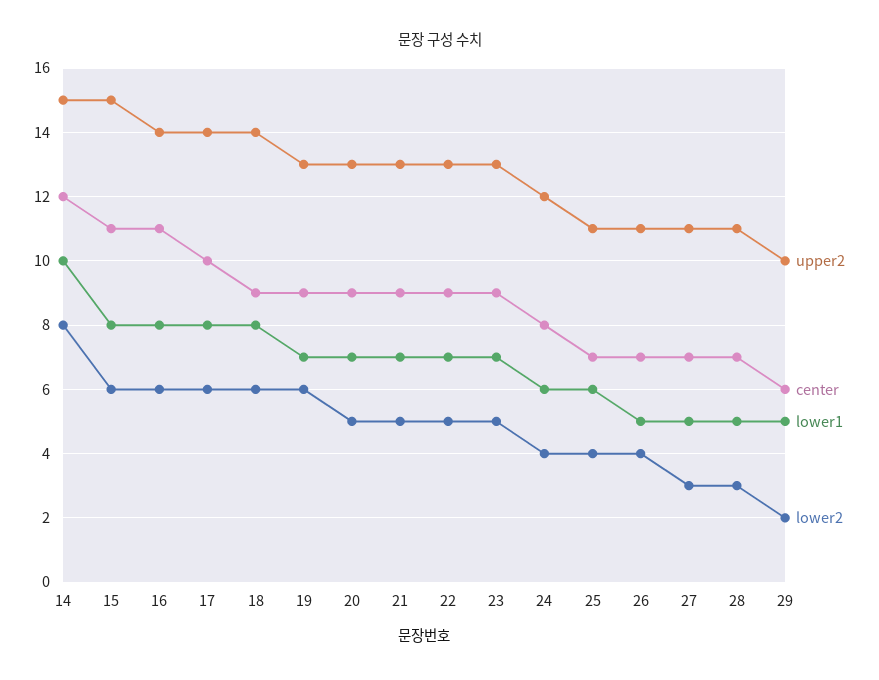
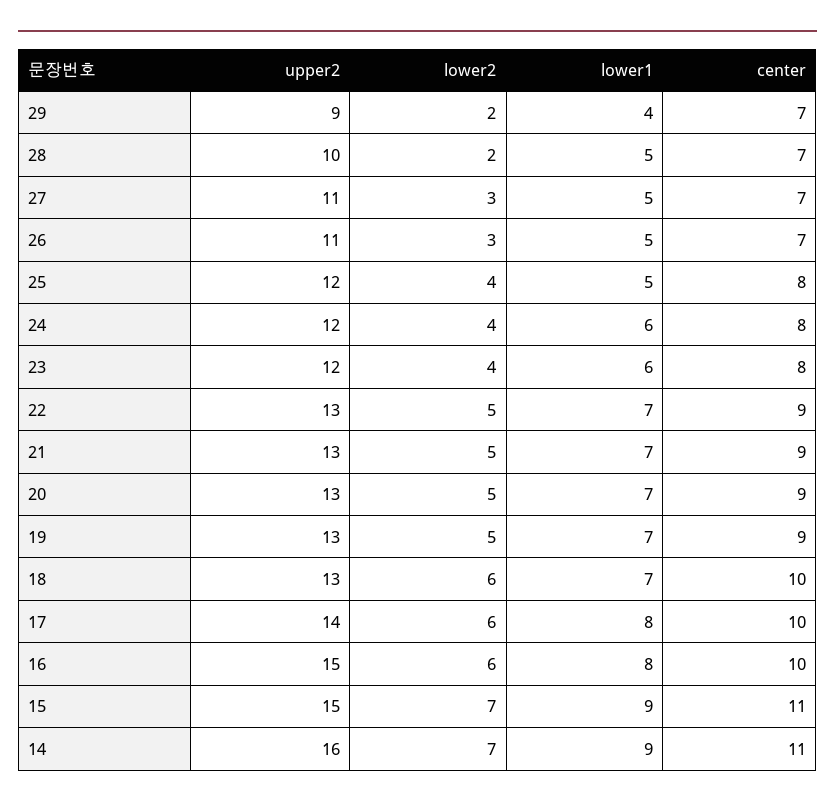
  {
    "upper2": {
-     "14": 15,
+     "14": 16,
      "15": 15,
-     "16": 14,
+     "16": 15,
      "17": 14,
-     "18": 14,
+     "18": 13,
      "19": 13,
      "20": 13,
      "21": 13,
      "22": 13,
-     "23": 13,
+     "23": 12,
      "24": 12,
-     "25": 11,
+     "25": 12,
      "26": 11,
      "27": 11,
-     "28": 11,
+     "28": 10,
-     "29": 10
+     "29": 9
    },
    "center": {
-     "14": 12,
+     "14": 11,
      "15": 11,
-     "16": 11,
+     "16": 10,
      "17": 10,
-     "18": 9,
+     "18": 10,
      "19": 9,
      "20": 9,
      "21": 9,
      "22": 9,
-     "23": 9,
+     "23": 8,
      "24": 8,
-     "25": 7,
+     "25": 8,
      "26": 7,
      "27": 7,
      "28": 7,
-     "29": 6
+     "29": 7
    },
    "lower1": {
-     "14": 10,
+     "14": 9,
-     "15": 8,
+     "15": 9,
      "16": 8,
      "17": 8,
-     "18": 8,
+     "18": 7,
      "19": 7,
      "20": 7,
      "21": 7,
      "22": 7,
-     "23": 7,
+     "23": 6,
      "24": 6,
-     "25": 6,
+     "25": 5,
      "26": 5,
      "27": 5,
      "28": 5,
-     "29": 5
+     "29": 4
    },
    "lower2": {
-     "14": 8,
+     "14": 7,
-     "15": 6,
+     "15": 7,
      "16": 6,
      "17": 6,
      "18": 6,
-     "19": 6,
+     "19": 5,
      "20": 5,
      "21": 5,
      "22": 5,
-     "23": 5,
+     "23": 4,
      "24": 4,
      "25": 4,
-     "26": 4,
+     "26": 3,
      "27": 3,
-     "28": 3,
+     "28": 2,
      "29": 2
    }
  }

